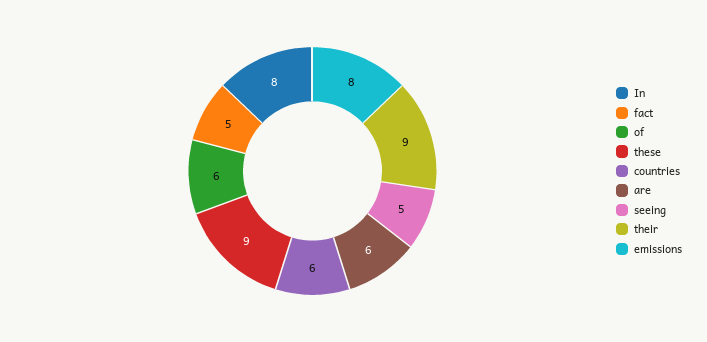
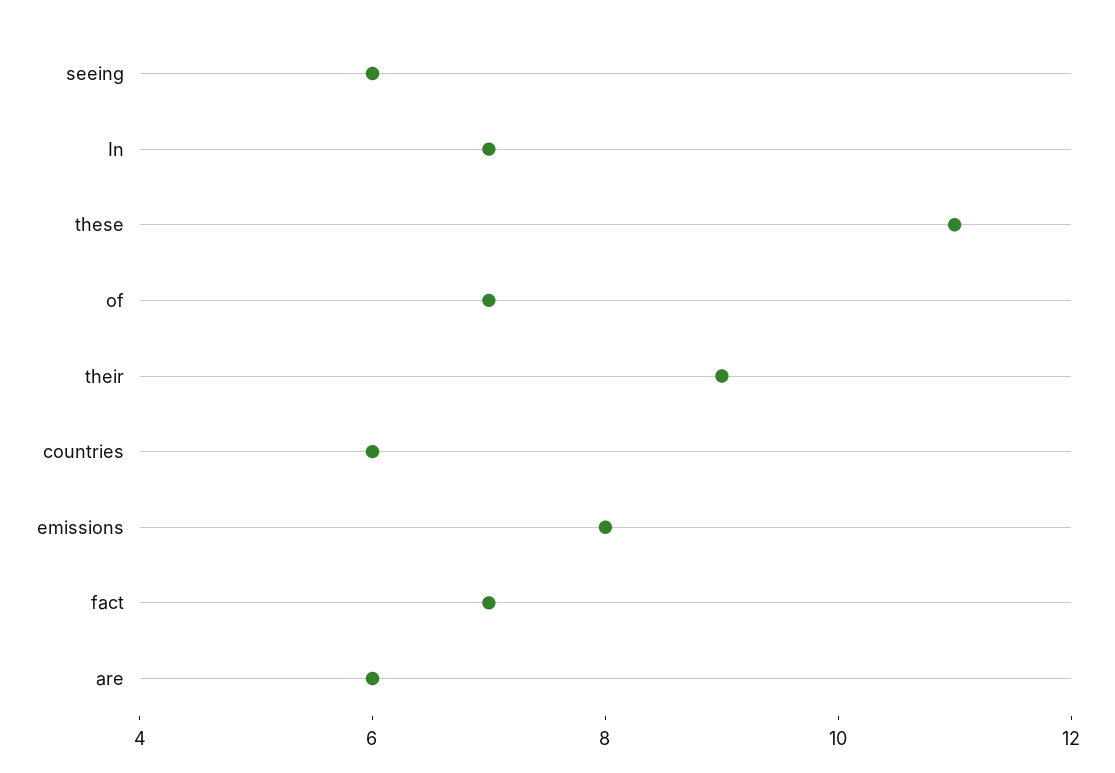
  {
-   "In": 8,
+   "In": 7,
-   "fact": 5,
+   "fact": 7,
-   "of": 6,
+   "of": 7,
-   "these": 9,
+   "these": 11,
    "countries": 6,
    "are": 6,
-   "seeing": 5,
+   "seeing": 6,
    "their": 9,
    "emissions": 8
  }

